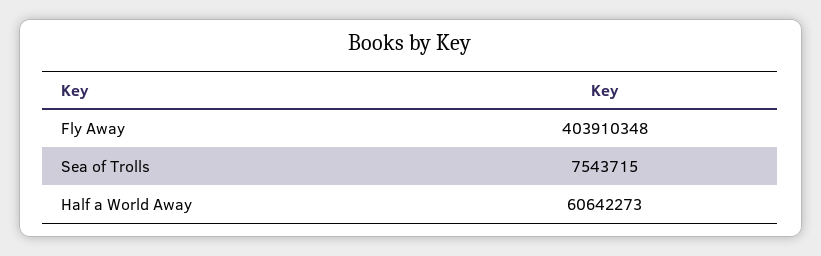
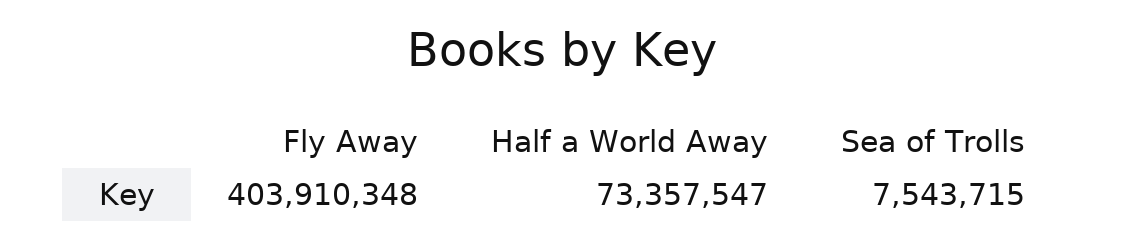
  {
    "Fly Away": 403910348,
    "Sea of Trolls": 7543715,
-   "Half a World Away": 60642273
+   "Half a World Away": 73357547
  }

